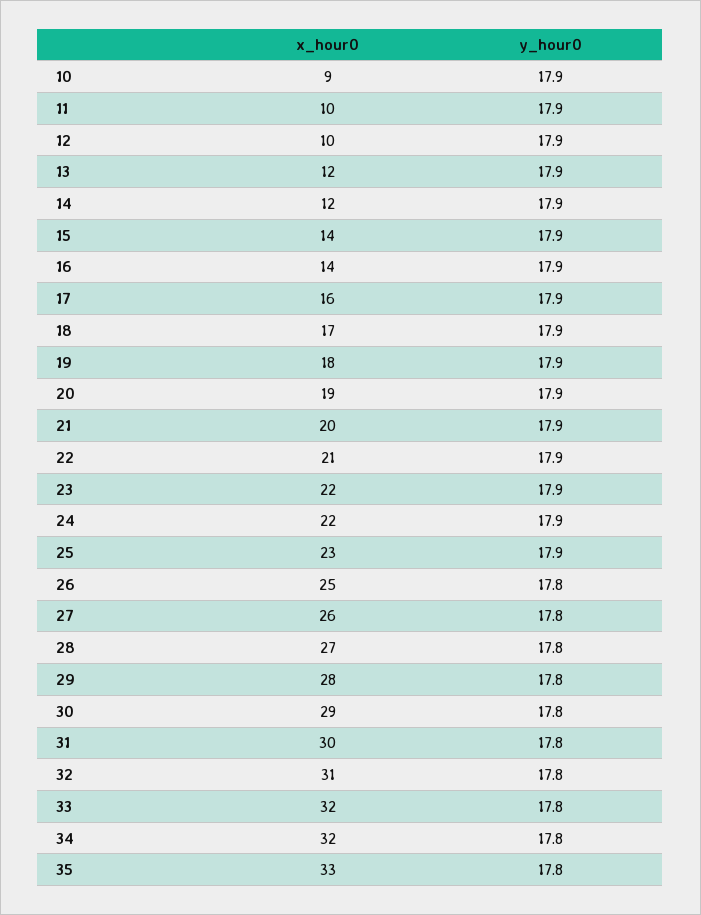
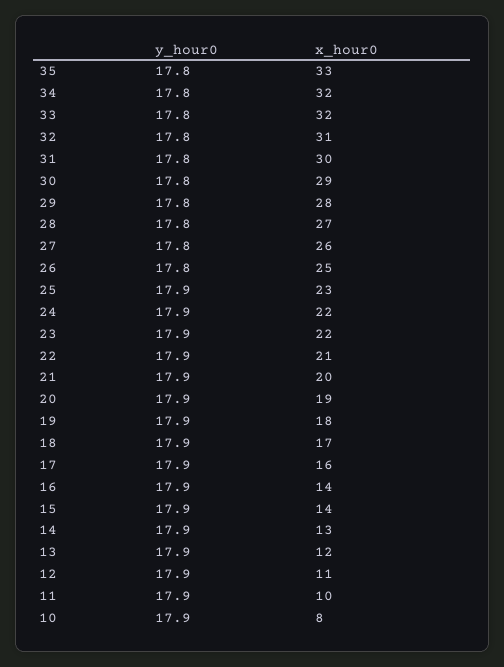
  {
    "x_hour0": {
-     "10": 9,
+     "10": 8,
      "11": 10,
-     "12": 10,
+     "12": 11,
      "13": 12,
-     "14": 12,
+     "14": 13,
      "15": 14,
      "16": 14,
      "17": 16,
      "18": 17,
      "19": 18,
      "20": 19,
      "21": 20,
      "22": 21,
      "23": 22,
      "24": 22,
      "25": 23,
      "26": 25,
      "27": 26,
      "28": 27,
      "29": 28,
      "30": 29,
      "31": 30,
      "32": 31,
      "33": 32,
      "34": 32,
      "35": 33
    },
    "y_hour0": {
      "10": 17.9,
      "11": 17.9,
      "12": 17.9,
      "13": 17.9,
      "14": 17.9,
      "15": 17.9,
      "16": 17.9,
      "17": 17.9,
      "18": 17.9,
      "19": 17.9,
      "20": 17.9,
      "21": 17.9,
      "22": 17.9,
      "23": 17.9,
      "24": 17.9,
      "25": 17.9,
      "26": 17.8,
      "27": 17.8,
      "28": 17.8,
      "29": 17.8,
      "30": 17.8,
      "31": 17.8,
      "32": 17.8,
      "33": 17.8,
      "34": 17.8,
      "35": 17.8
    }
  }

